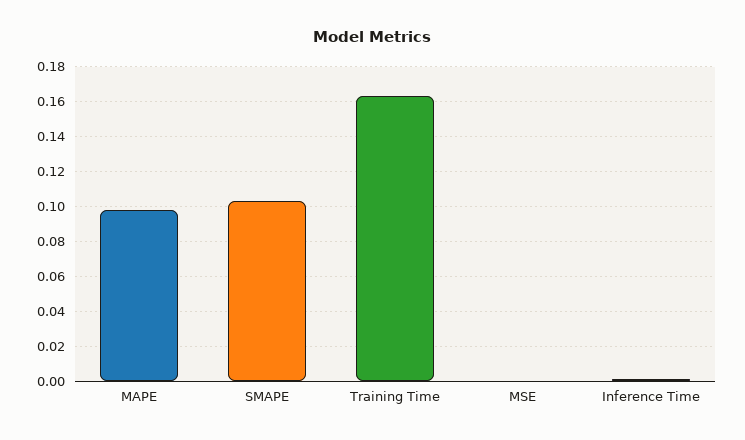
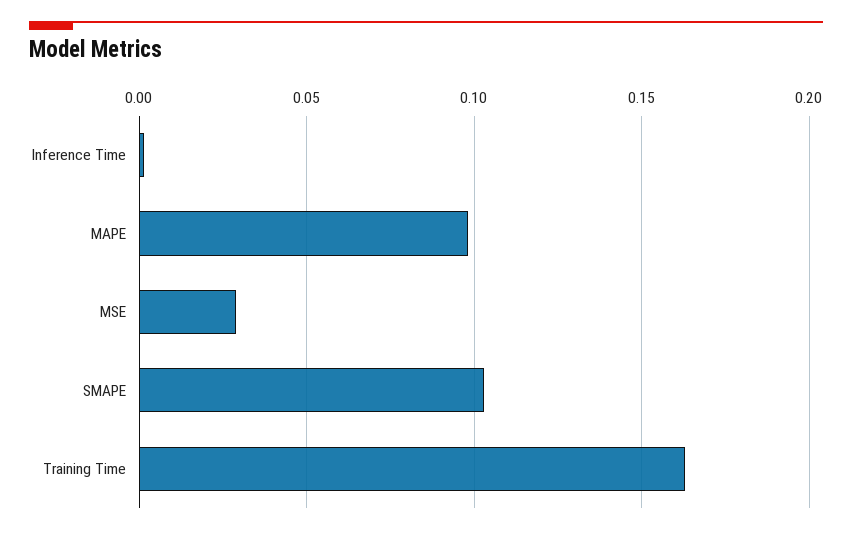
  {
    "MAPE": 0.1,
    "SMAPE": 0.105,
    "Training Time": 0.165,
-   "MSE": 0,
+   "MSE": 0.03,
    "Inference Time": 0
  }

